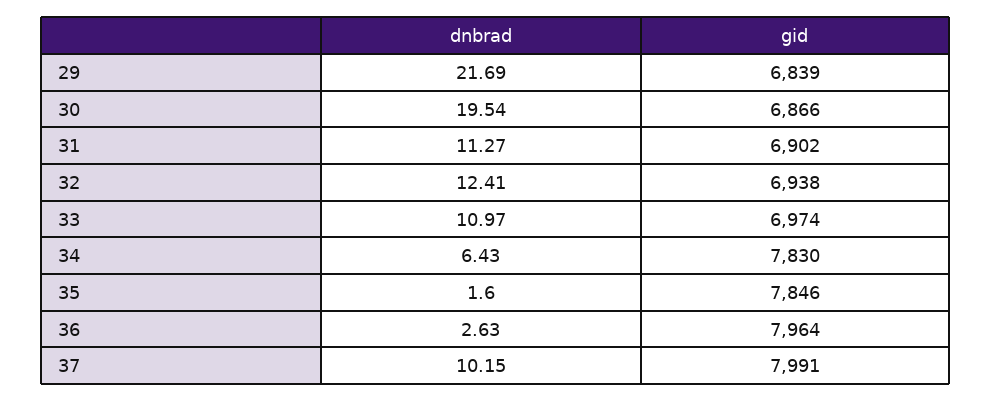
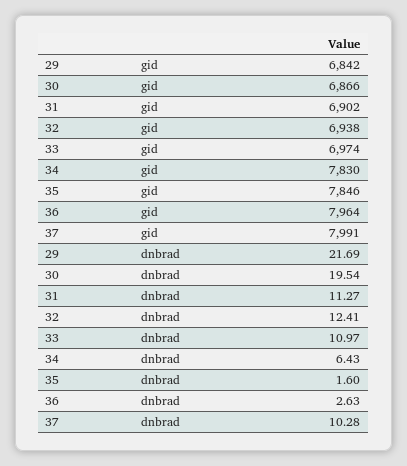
  {
    "dnbrad": {
      "29": 21.69,
      "30": 19.54,
      "31": 11.27,
      "32": 12.41,
      "33": 10.97,
      "34": 6.43,
      "35": 1.6,
      "36": 2.63,
-     "37": 10.15
+     "37": 10.28
    },
    "gid": {
-     "29": 6839,
+     "29": 6842,
      "30": 6866,
      "31": 6902,
      "32": 6938,
      "33": 6974,
      "34": 7830,
      "35": 7846,
      "36": 7964,
      "37": 7991
    }
  }

